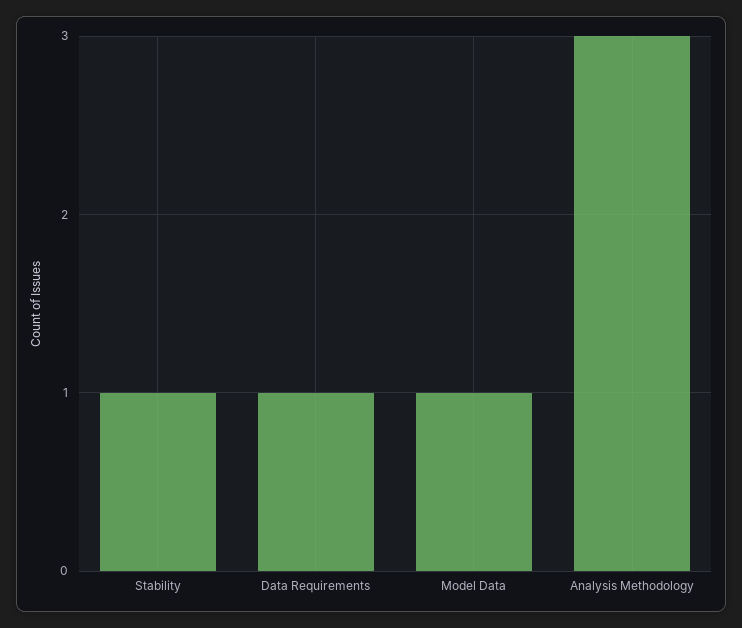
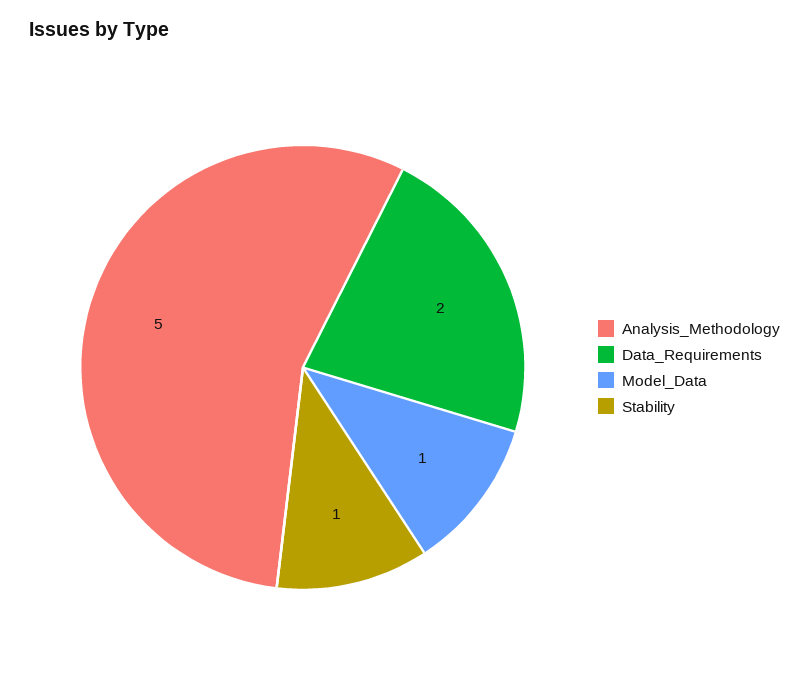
  {
    "Stability": 1,
-   "Data Requirements": 1,
+   "Data Requirements": 2,
    "Model Data": 1,
-   "Analysis Methodology": 3
+   "Analysis Methodology": 5
  }

